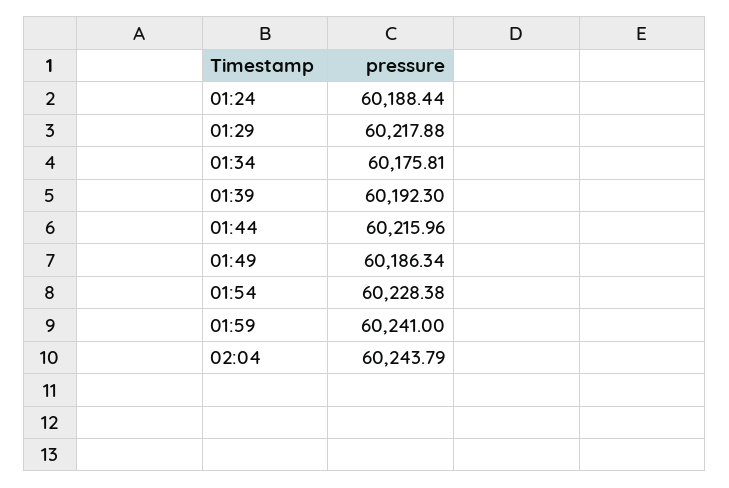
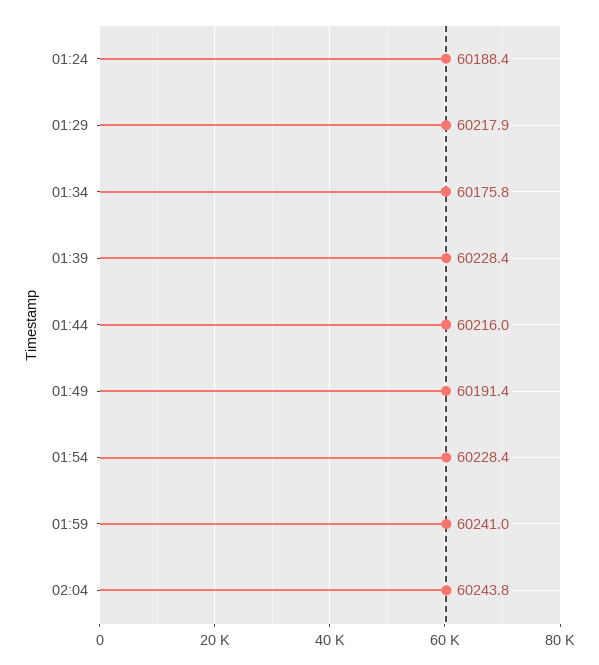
  {
    "01:24": 60188.44,
    "01:29": 60217.88,
    "01:34": 60175.81,
-   "01:39": 60192.3,
+   "01:39": 60228.4,
    "01:44": 60215.96,
-   "01:49": 60186.34,
+   "01:49": 60191.4,
    "01:54": 60228.38,
    "01:59": 60241,
    "02:04": 60243.79
  }

